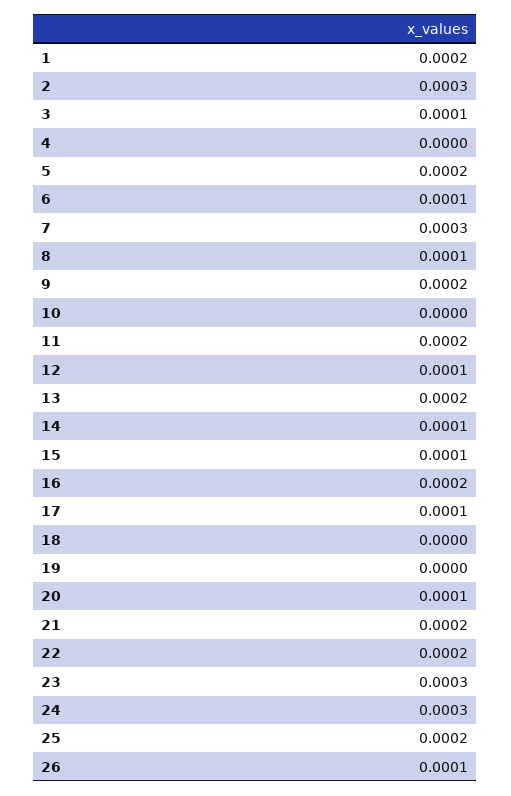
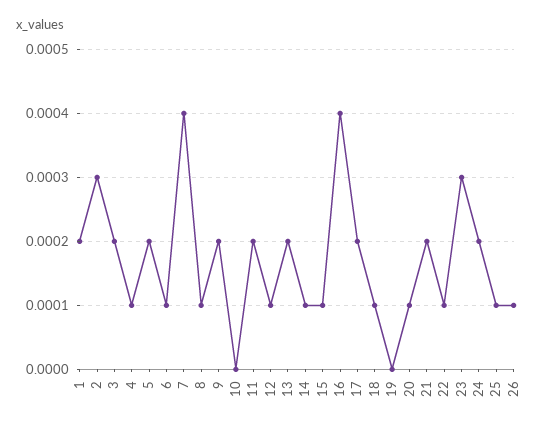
  {
    "1": 0.0002,
    "2": 0.0003,
-   "3": 0.0001,
+   "3": 0.0002,
-   "4": 0,
+   "4": 0.0001,
    "5": 0.0002,
    "6": 0.0001,
-   "7": 0.0003,
+   "7": 0.0004,
    "8": 0.0001,
    "9": 0.0002,
    "10": 0,
    "11": 0.0002,
    "12": 0.0001,
    "13": 0.0002,
    "14": 0.0001,
    "15": 0.0001,
-   "16": 0.0002,
+   "16": 0.0004,
-   "17": 0.0001,
+   "17": 0.0002,
-   "18": 0,
+   "18": 0.0001,
    "19": 0,
    "20": 0.0001,
    "21": 0.0002,
-   "22": 0.0002,
+   "22": 0.0001,
    "23": 0.0003,
-   "24": 0.0003,
+   "24": 0.0002,
-   "25": 0.0002,
+   "25": 0.0001,
    "26": 0.0001
  }

